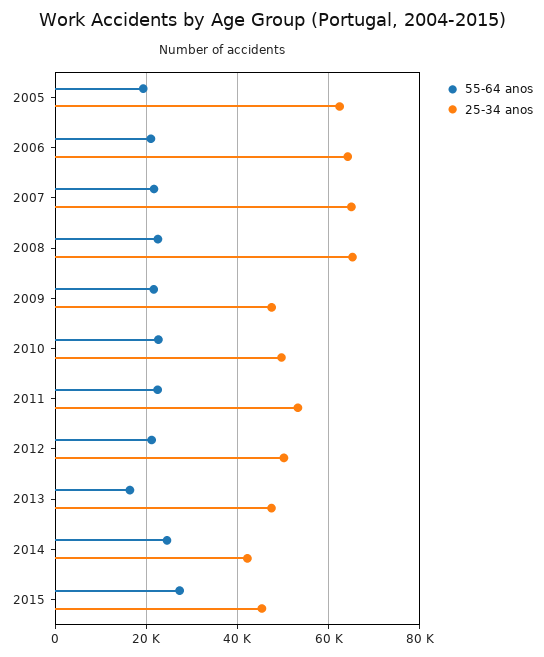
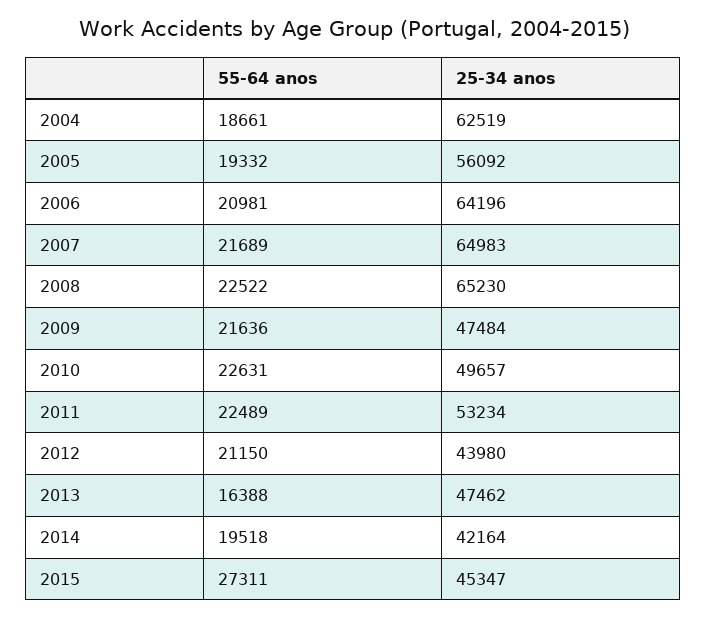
  {
    "55-64 anos": {
      "2005": 19332,
      "2006": 20981,
      "2007": 21689,
      "2008": 22522,
      "2009": 21636,
      "2010": 22631,
      "2011": 22489,
      "2012": 21150,
      "2013": 16388,
-     "2014": 24000,
+     "2014": 19518,
-     "2015": 27311
+     "2015": 27311,
+     "2004": 18661
    },
    "25-34 anos": {
-     "2005": 62000,
+     "2005": 56092,
      "2006": 64196,
      "2007": 64983,
      "2008": 65230,
      "2009": 47484,
      "2010": 49657,
      "2011": 53234,
-     "2012": 50000,
+     "2012": 43980,
      "2013": 47462,
      "2014": 42164,
-     "2015": 45347
+     "2015": 45347,
+     "2004": 62519
    }
  }

